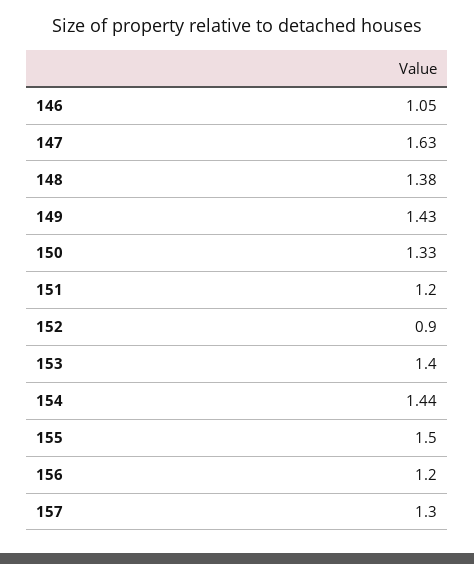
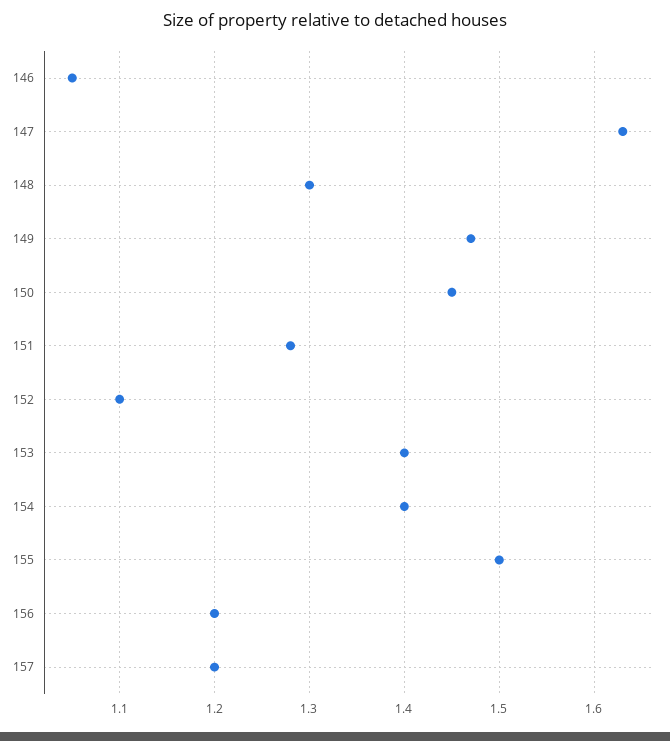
  {
    "146": 1.05,
    "147": 1.63,
-   "148": 1.38,
+   "148": 1.3,
-   "149": 1.43,
+   "149": 1.47,
-   "150": 1.33,
+   "150": 1.45,
-   "151": 1.2,
+   "151": 1.28,
-   "152": 0.9,
+   "152": 1.1,
    "153": 1.4,
-   "154": 1.44,
+   "154": 1.4,
    "155": 1.5,
    "156": 1.2,
-   "157": 1.3
+   "157": 1.2
  }

